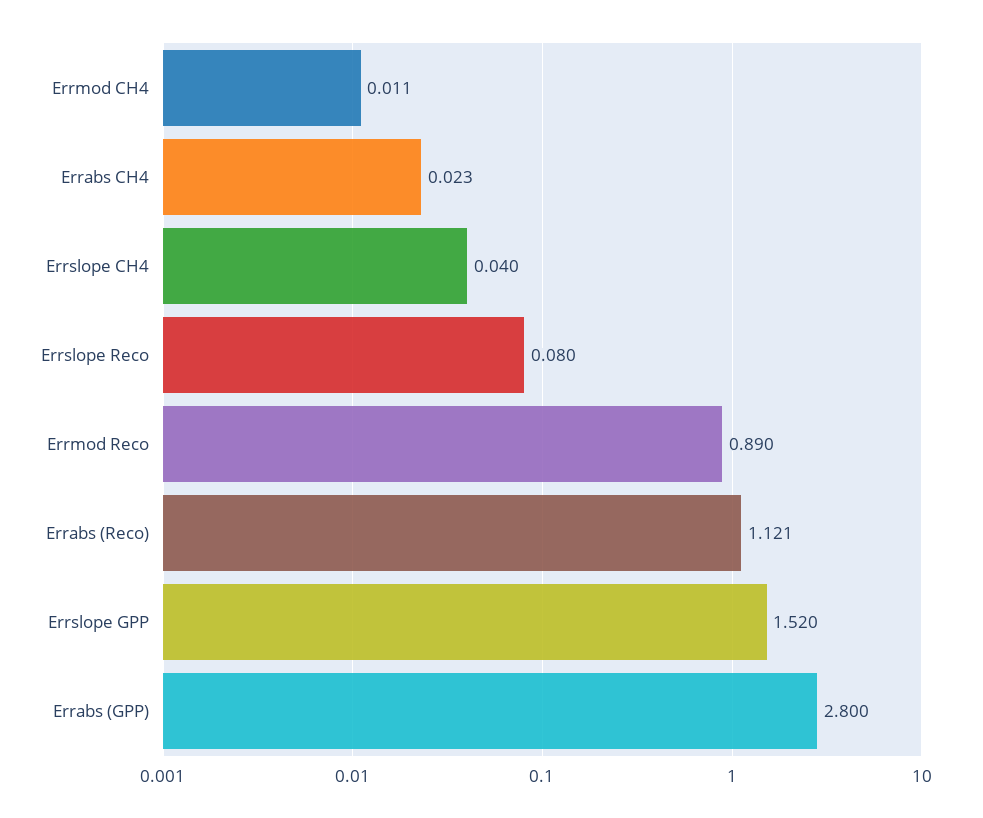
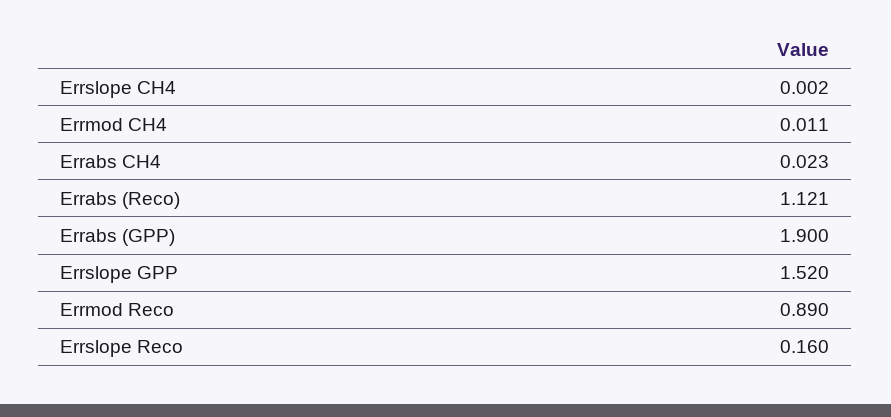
  {
    "Errmod CH4": 0.011,
    "Errabs CH4": 0.023,
-   "Errslope CH4": 0.04,
+   "Errslope CH4": 0.002,
-   "Errslope Reco": 0.08,
+   "Errslope Reco": 0.16,
    "Errmod Reco": 0.89,
    "Errabs (Reco)": 1.121,
    "Errslope GPP": 1.52,
-   "Errabs (GPP)": 2.8
+   "Errabs (GPP)": 1.9
  }

